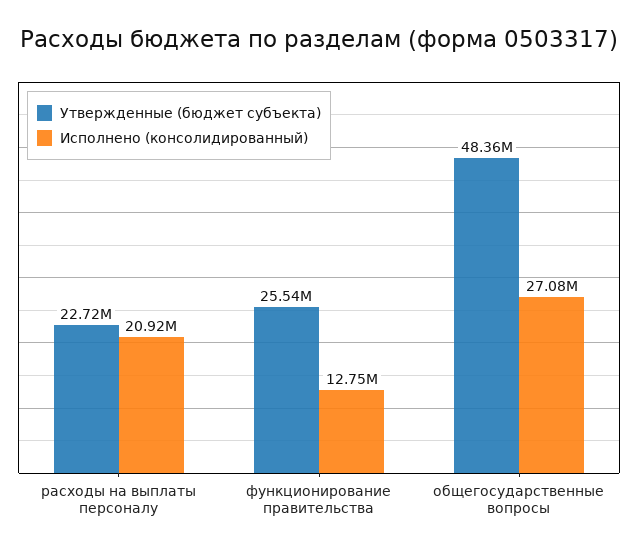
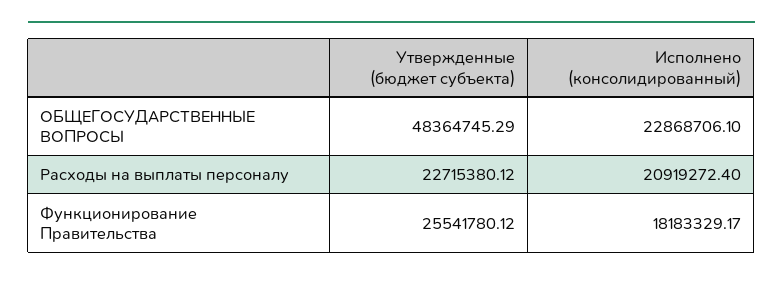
  {
    "Утвержденные (бюджет субъекта)": {
      "расходы на выплаты персоналу": 22715380.12,
      "функционирование правительства": 25541780.12,
      "общегосударственные вопросы": 48364745.29
    },
    "Исполнено (консолидированный)": {
      "расходы на выплаты персоналу": 20919272.4,
-     "функционирование правительства": 12750000,
+     "функционирование правительства": 18183329.17,
-     "общегосударственные вопросы": 27080000
+     "общегосударственные вопросы": 22868706.1
    }
  }

